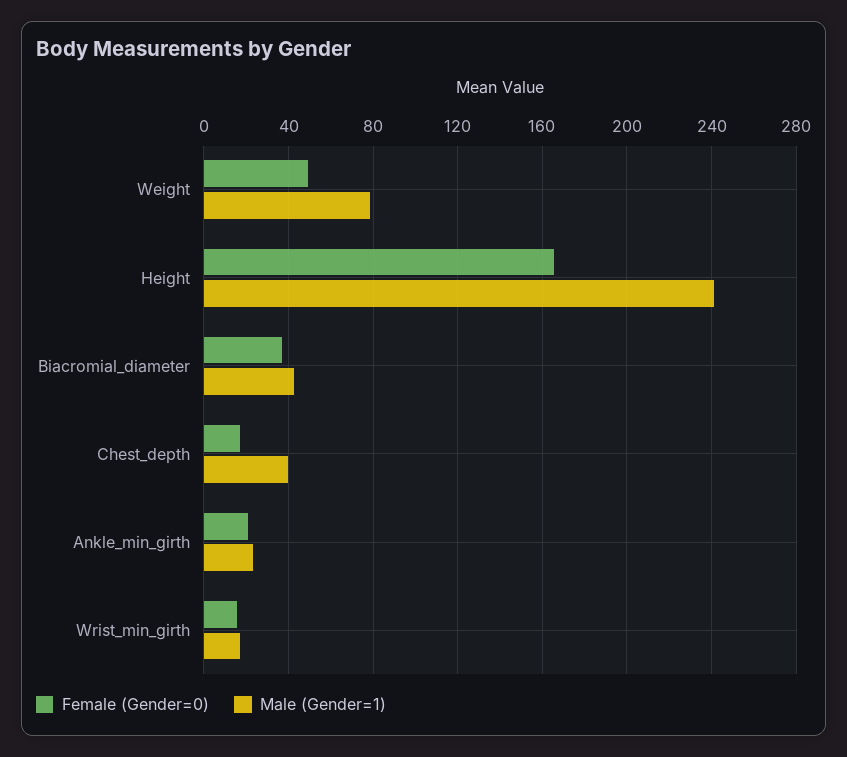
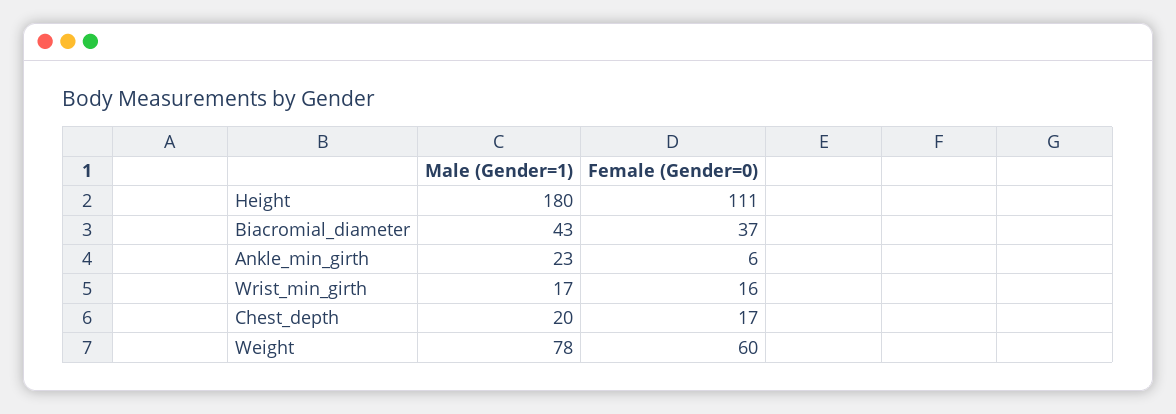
  {
    "Female (Gender=0)": {
-     "Weight": 50,
+     "Weight": 60,
-     "Height": 165,
+     "Height": 111,
      "Biacromial_diameter": 37,
      "Chest_depth": 17,
-     "Ankle_min_girth": 20,
+     "Ankle_min_girth": 6,
      "Wrist_min_girth": 16
    },
    "Male (Gender=1)": {
      "Weight": 78,
-     "Height": 240,
+     "Height": 180,
      "Biacromial_diameter": 43,
-     "Chest_depth": 40,
+     "Chest_depth": 20,
      "Ankle_min_girth": 23,
      "Wrist_min_girth": 17
    }
  }

